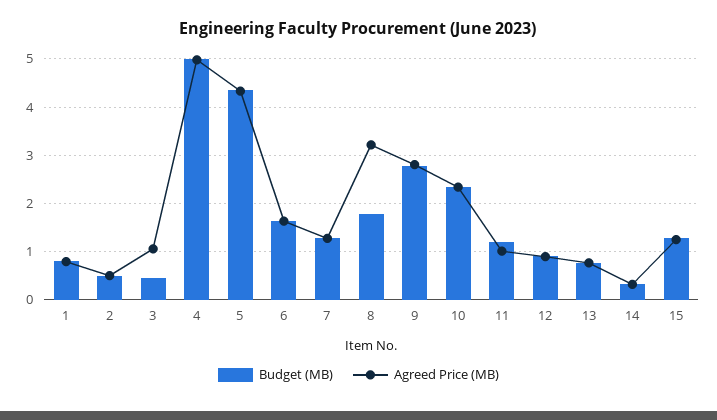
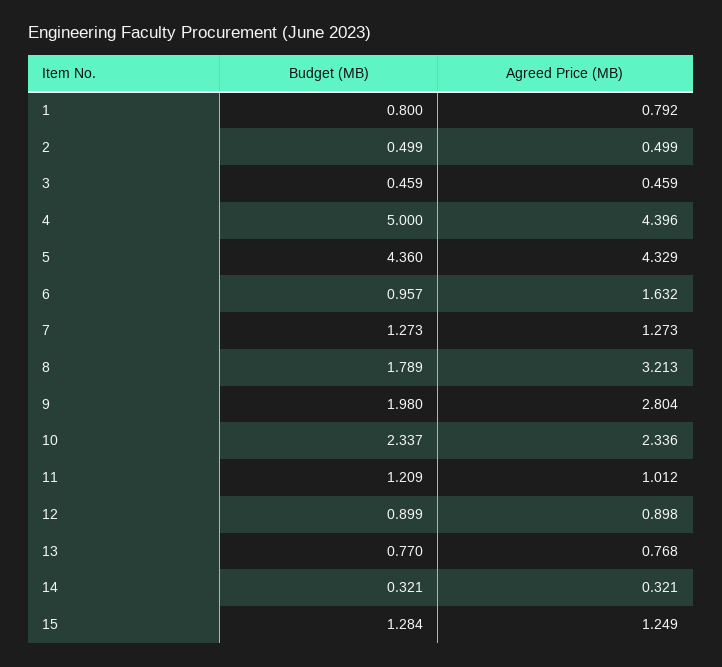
  {
    "Budget (MB)": {
      "1": 0.8,
      "2": 0.499,
      "3": 0.459,
      "4": 5,
      "5": 4.36,
-     "6": 1.6,
+     "6": 0.957,
      "7": 1.273,
      "8": 1.789,
-     "9": 2.8,
+     "9": 1.98,
      "10": 2.337,
      "11": 1.209,
      "12": 0.899,
      "13": 0.77,
      "14": 0.321,
      "15": 1.284
    },
    "Agreed Price (MB)": {
      "1": 0.792,
      "2": 0.499,
-     "3": 1,
+     "3": 0.459,
-     "4": 5,
+     "4": 4.396,
      "5": 4.329,
      "6": 1.632,
      "7": 1.273,
      "8": 3.213,
      "9": 2.804,
      "10": 2.336,
      "11": 1.012,
      "12": 0.898,
      "13": 0.768,
      "14": 0.321,
      "15": 1.249
    }
  }

